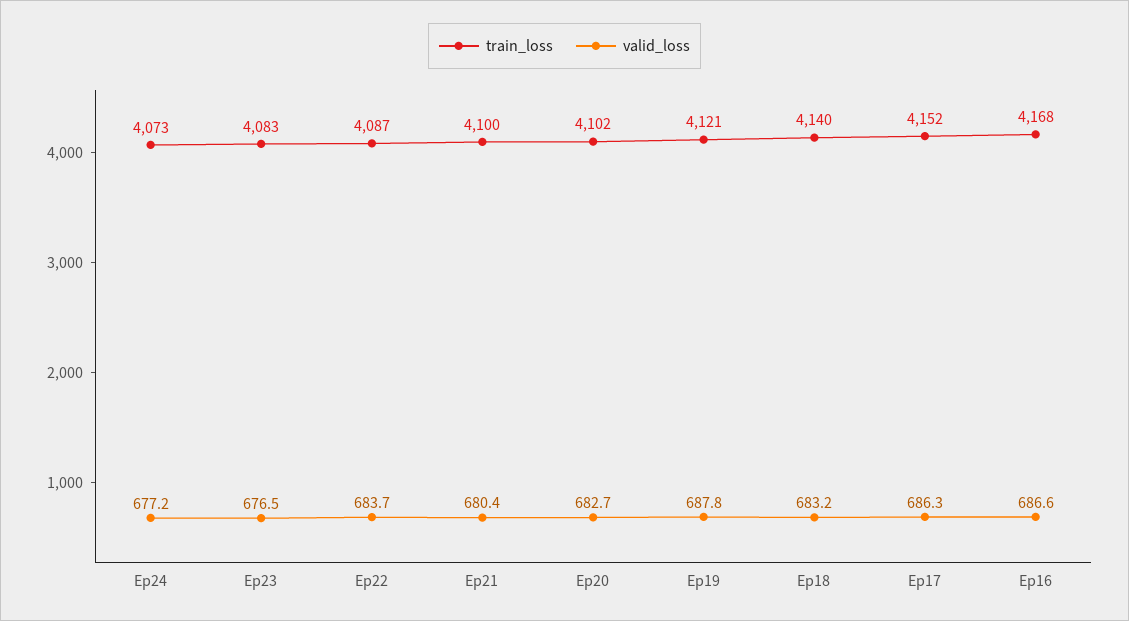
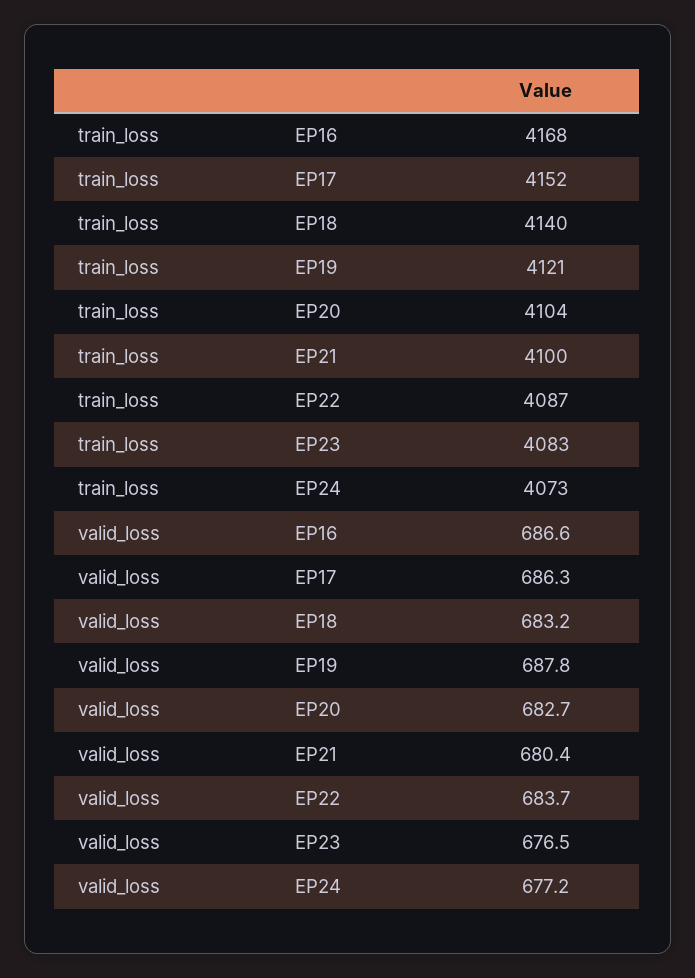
  {
    "train_loss": {
      "Ep24": 4073,
      "Ep23": 4083,
      "Ep22": 4087,
      "Ep21": 4100,
-     "Ep20": 4102,
+     "Ep20": 4104,
      "Ep19": 4121,
      "Ep18": 4140,
      "Ep17": 4152,
      "Ep16": 4168
    },
    "valid_loss": {
      "Ep24": 677.2,
      "Ep23": 676.5,
      "Ep22": 683.7,
      "Ep21": 680.4,
      "Ep20": 682.7,
      "Ep19": 687.8,
      "Ep18": 683.2,
      "Ep17": 686.3,
      "Ep16": 686.6
    }
  }

